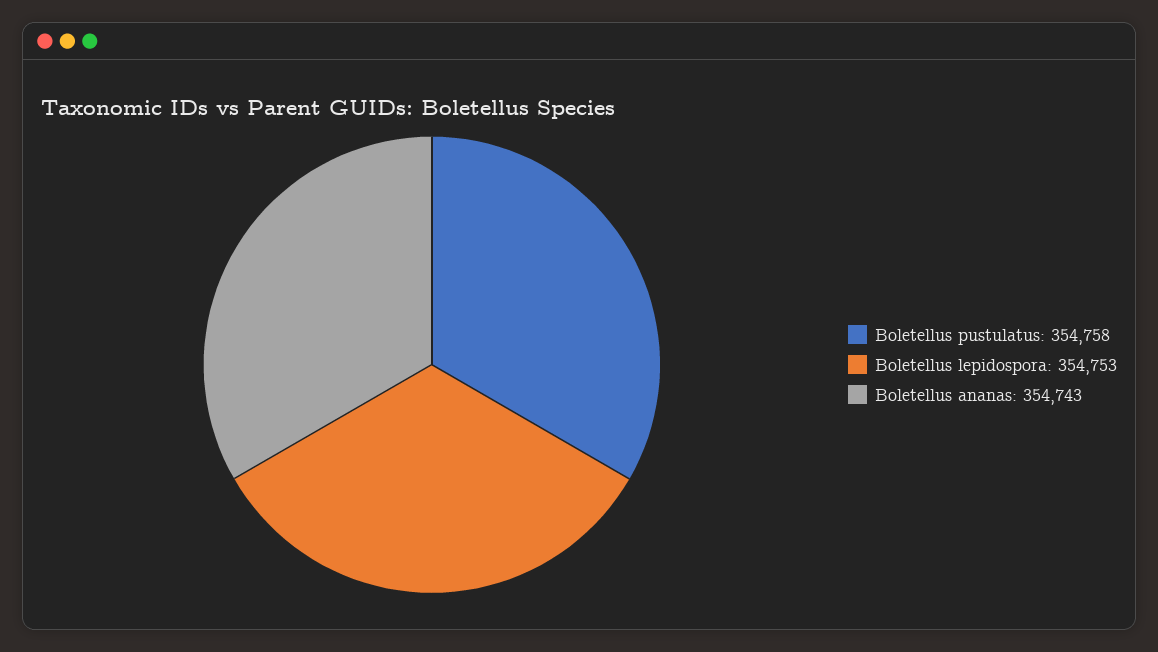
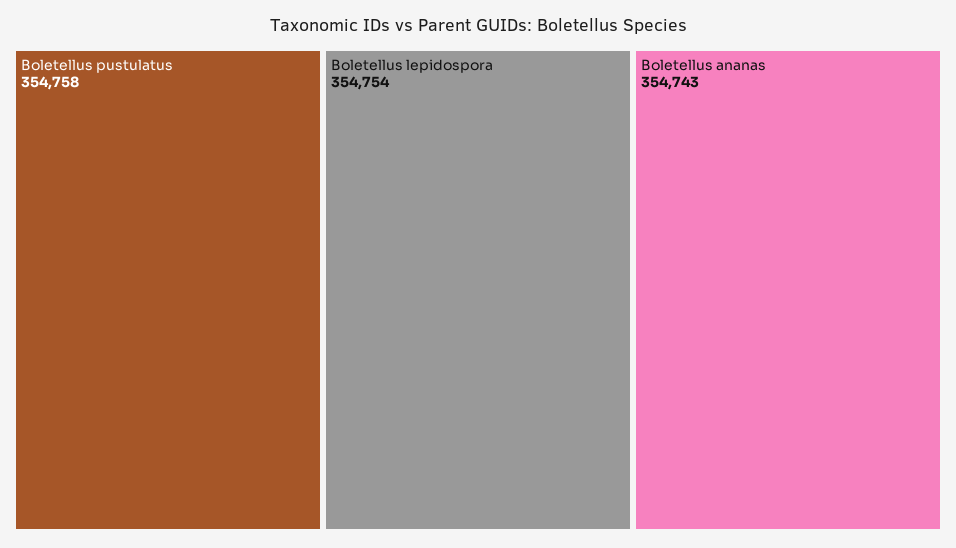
  {
    "Boletellus pustulatus": 354758,
-   "Boletellus lepidospora": 354753,
+   "Boletellus lepidospora": 354754,
    "Boletellus ananas": 354743
  }

